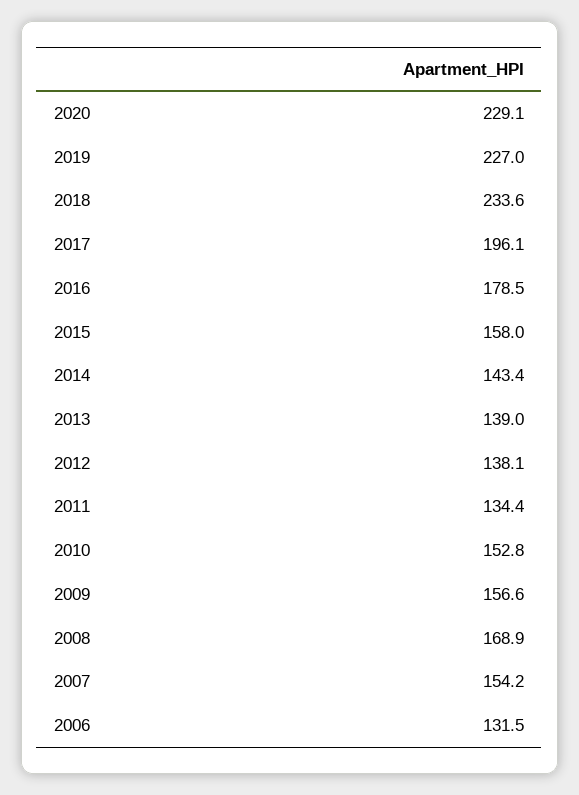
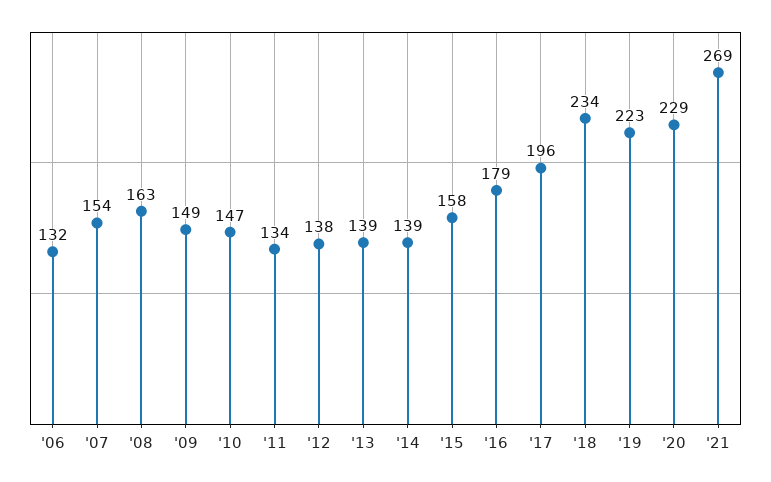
  {
    "2020": 229.1,
-   "2019": 227,
+   "2019": 223,
    "2018": 233.6,
    "2017": 196.1,
    "2016": 178.5,
    "2015": 158,
-   "2014": 143.4,
+   "2014": 139,
    "2013": 139,
    "2012": 138.1,
    "2011": 134.4,
-   "2010": 152.8,
+   "2010": 147,
-   "2009": 156.6,
+   "2009": 149,
-   "2008": 168.9,
+   "2008": 163,
    "2007": 154.2,
-   "2006": 131.5
+   "2006": 131.5,
+   "'21": 269
  }

